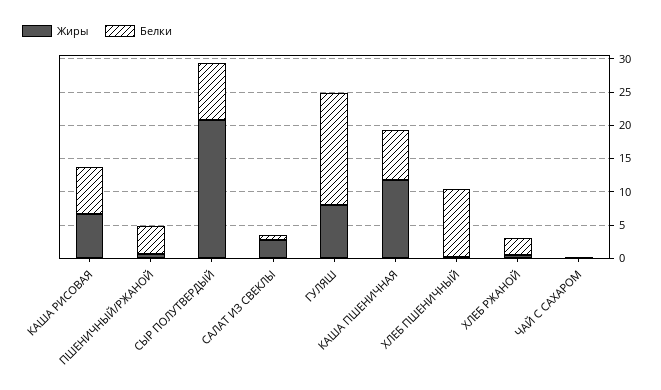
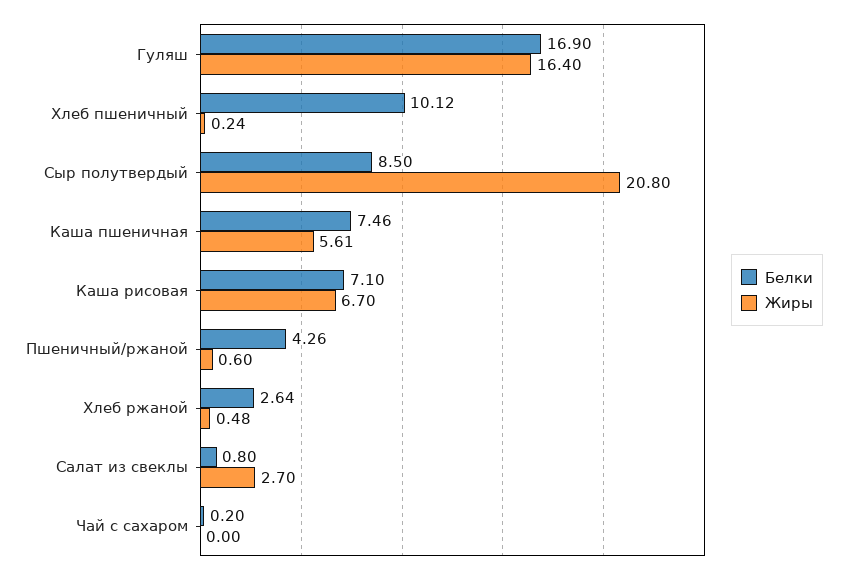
  {
    "Жиры": {
      "КАША РИСОВАЯ": 6.7,
      "ПШЕНИЧНЫЙ/РЖАНОЙ": 0.6,
      "СЫР ПОЛУТВЕРДЫЙ": 20.8,
      "САЛАТ ИЗ СВЕКЛЫ": 2.7,
-     "ГУЛЯШ": 7.5,
+     "ГУЛЯШ": 16.4,
-     "КАША ПШЕНИЧНАЯ": 12.5,
+     "КАША ПШЕНИЧНАЯ": 5.61,
      "ХЛЕБ ПШЕНИЧНЫЙ": 0.24,
      "ХЛЕБ РЖАНОЙ": 0.48,
      "ЧАЙ С САХАРОМ": 0
    },
    "Белки": {
      "КАША РИСОВАЯ": 7.1,
      "ПШЕНИЧНЫЙ/РЖАНОЙ": 4.26,
      "СЫР ПОЛУТВЕРДЫЙ": 8.5,
      "САЛАТ ИЗ СВЕКЛЫ": 0.8,
      "ГУЛЯШ": 16.9,
      "КАША ПШЕНИЧНАЯ": 7.46,
      "ХЛЕБ ПШЕНИЧНЫЙ": 10.12,
      "ХЛЕБ РЖАНОЙ": 2.64,
      "ЧАЙ С САХАРОМ": 0.2
    }
  }

